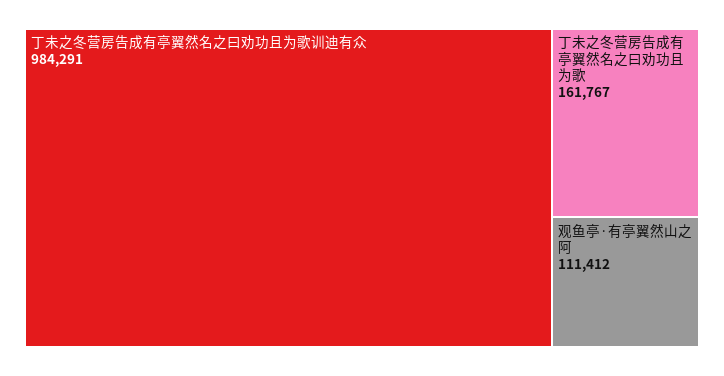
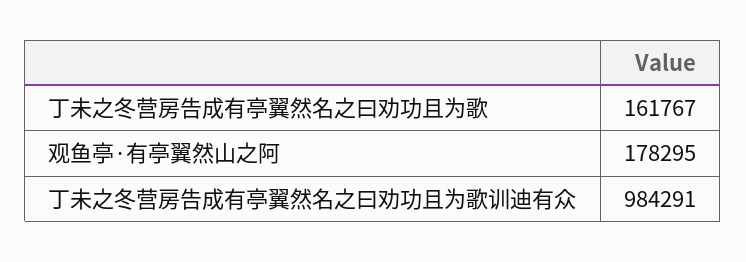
  {
    "丁未之冬营房告成有亭翼然名之曰劝功且为歌训迪有众": 984291,
    "丁未之冬营房告成有亭翼然名之曰劝功且为歌": 161767,
-   "观鱼亭·有亭翼然山之阿": 111412
+   "观鱼亭·有亭翼然山之阿": 178295
  }

